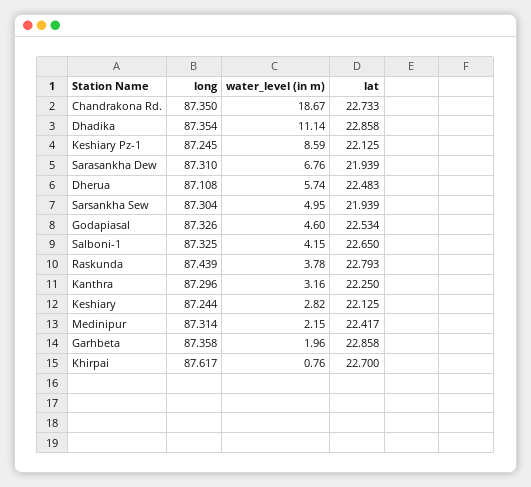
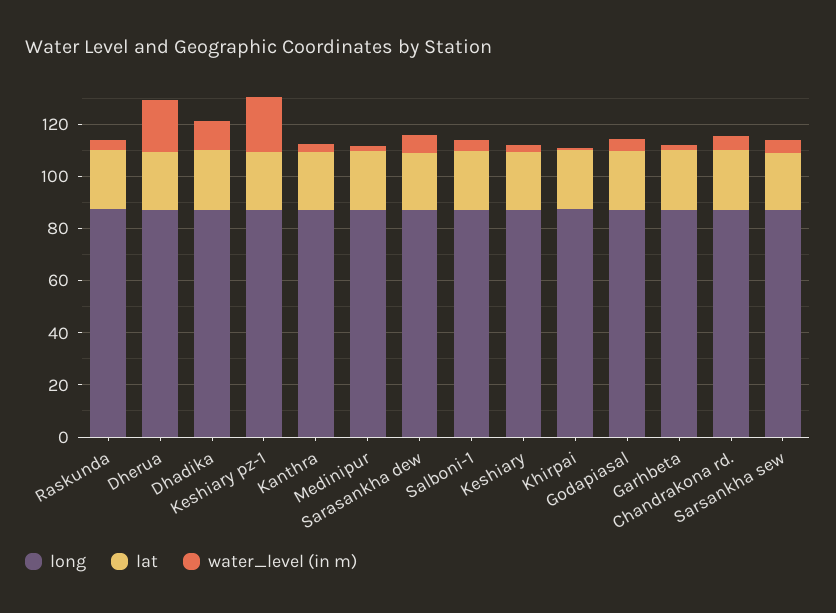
  {
    "long": {
      "Chandrakona Rd.": 87.35,
      "Dhadika": 87.354,
      "Keshiary Pz-1": 87.245,
      "Sarasankha Dew": 87.31,
      "Dherua": 87.108,
      "Sarsankha Sew": 87.304,
      "Godapiasal": 87.326,
      "Salboni-1": 87.325,
      "Raskunda": 87.439,
      "Kanthra": 87.296,
      "Keshiary": 87.244,
      "Medinipur": 87.314,
      "Garhbeta": 87.358,
      "Khirpai": 87.617
    },
    "water_level (in m)": {
-     "Chandrakona Rd.": 18.67,
+     "Chandrakona Rd.": 5,
      "Dhadika": 11.14,
-     "Keshiary Pz-1": 8.59,
+     "Keshiary Pz-1": 20,
      "Sarasankha Dew": 6.76,
-     "Dherua": 5.74,
+     "Dherua": 20,
      "Sarsankha Sew": 4.95,
      "Godapiasal": 4.6,
      "Salboni-1": 4.15,
      "Raskunda": 3.78,
      "Kanthra": 3.16,
      "Keshiary": 2.82,
      "Medinipur": 2.15,
      "Garhbeta": 1.96,
      "Khirpai": 0.76
    },
    "lat": {
      "Chandrakona Rd.": 22.733,
      "Dhadika": 22.858,
      "Keshiary Pz-1": 22.125,
      "Sarasankha Dew": 21.939,
      "Dherua": 22.483,
      "Sarsankha Sew": 21.939,
      "Godapiasal": 22.534,
      "Salboni-1": 22.65,
      "Raskunda": 22.793,
      "Kanthra": 22.25,
      "Keshiary": 22.125,
      "Medinipur": 22.417,
      "Garhbeta": 22.858,
      "Khirpai": 22.7
    }
  }

